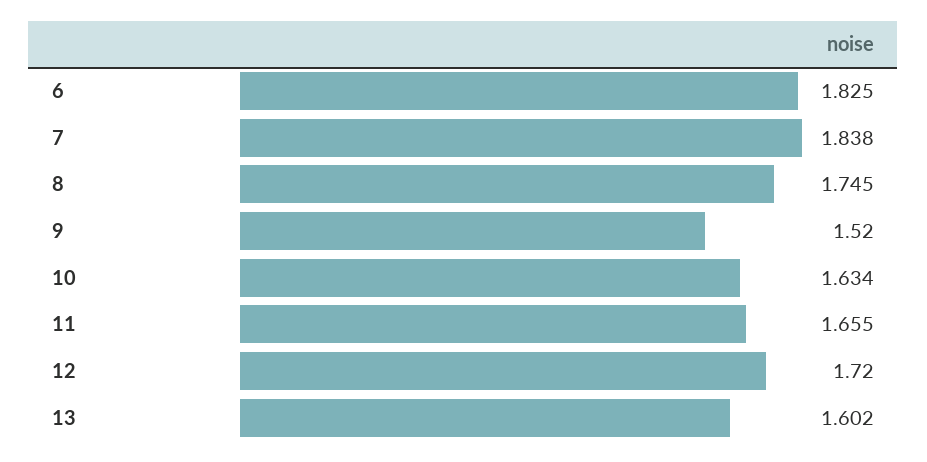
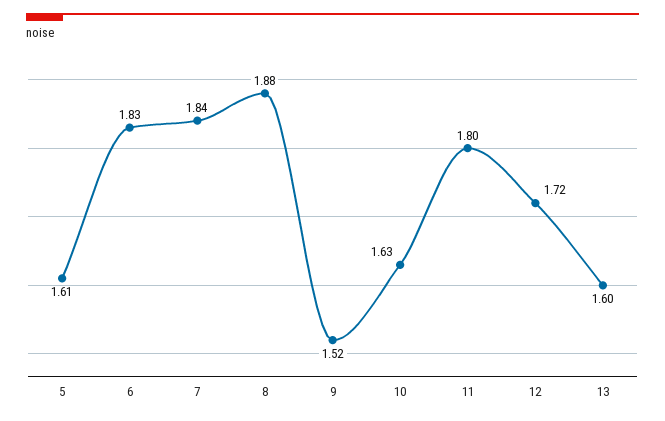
  {
    "6": 1.825,
    "7": 1.838,
-   "8": 1.745,
+   "8": 1.88,
    "9": 1.52,
    "10": 1.634,
-   "11": 1.655,
+   "11": 1.8,
    "12": 1.72,
-   "13": 1.602
+   "13": 1.602,
+   "5": 1.61
  }

